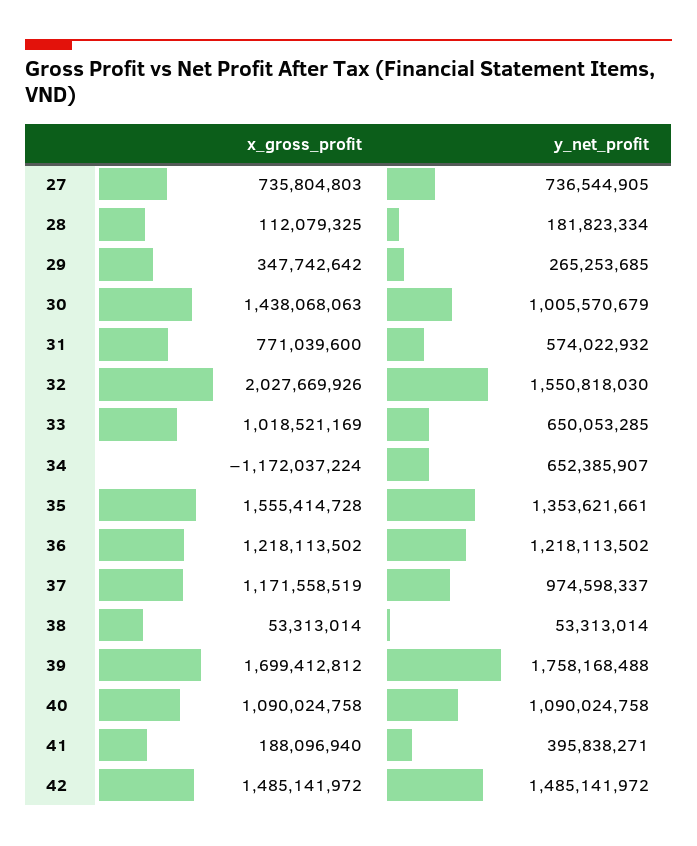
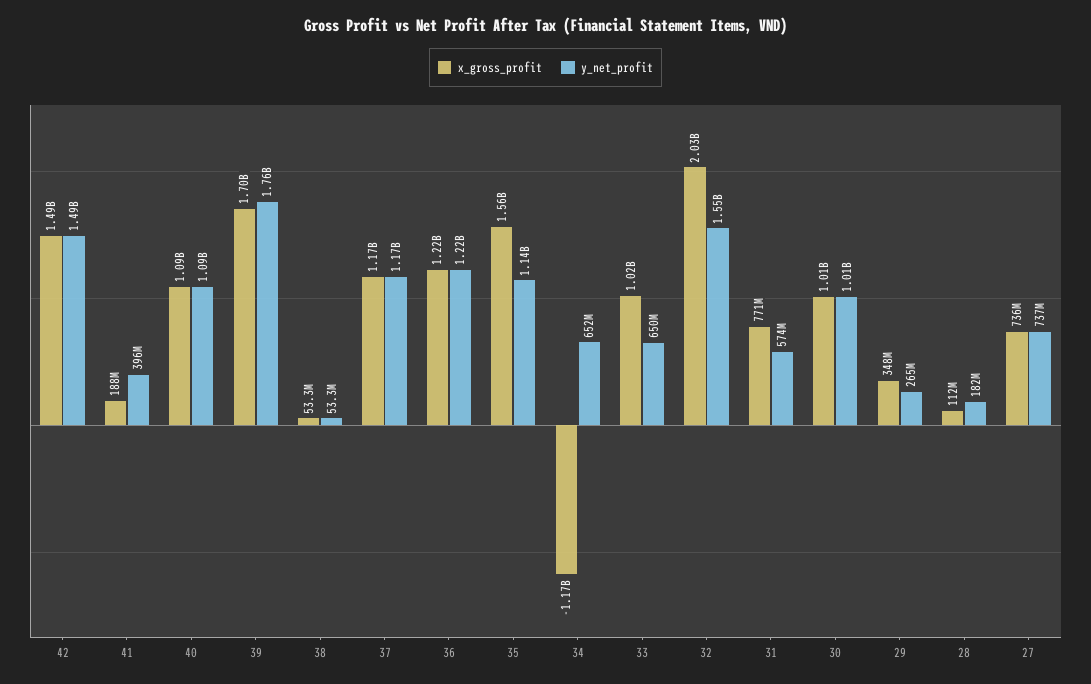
  {
    "x_gross_profit": {
      "27": 735804803,
      "28": 112079325,
      "29": 347742642,
-     "30": 1438068063,
+     "30": 1010000000,
      "31": 771039600,
      "32": 2027669926,
      "33": 1018521169,
      "34": -1172037224,
      "35": 1555414728,
      "36": 1218113502,
      "37": 1171558519,
      "38": 53313014,
      "39": 1699412812,
      "40": 1090024758,
      "41": 188096940,
      "42": 1485141972
    },
    "y_net_profit": {
      "27": 736544905,
      "28": 181823334,
      "29": 265253685,
      "30": 1005570679,
      "31": 574022932,
      "32": 1550818030,
      "33": 650053285,
      "34": 652385907,
-     "35": 1353621661,
+     "35": 1140000000,
      "36": 1218113502,
-     "37": 974598337,
+     "37": 1170000000,
      "38": 53313014,
      "39": 1758168488,
      "40": 1090024758,
      "41": 395838271,
      "42": 1485141972
    }
  }

